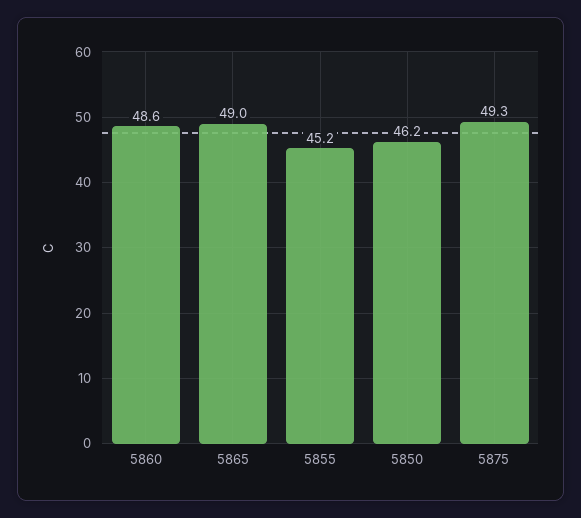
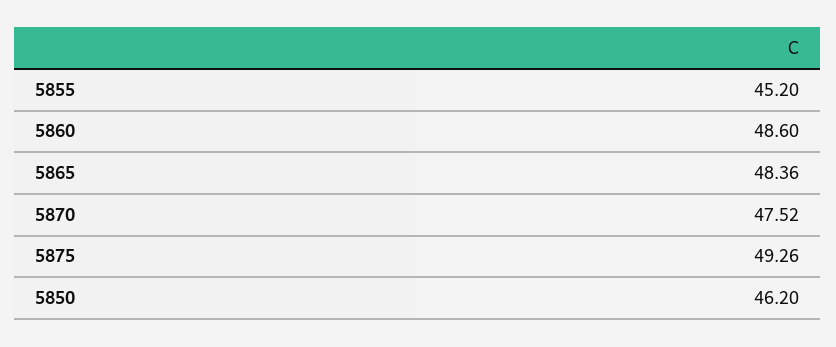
  {
    "5860": 48.6,
-   "5865": 49,
+   "5865": 48.36,
    "5855": 45.2,
    "5850": 46.2,
-   "5875": 49.26
+   "5875": 49.26,
+   "5870": 47.52
  }

